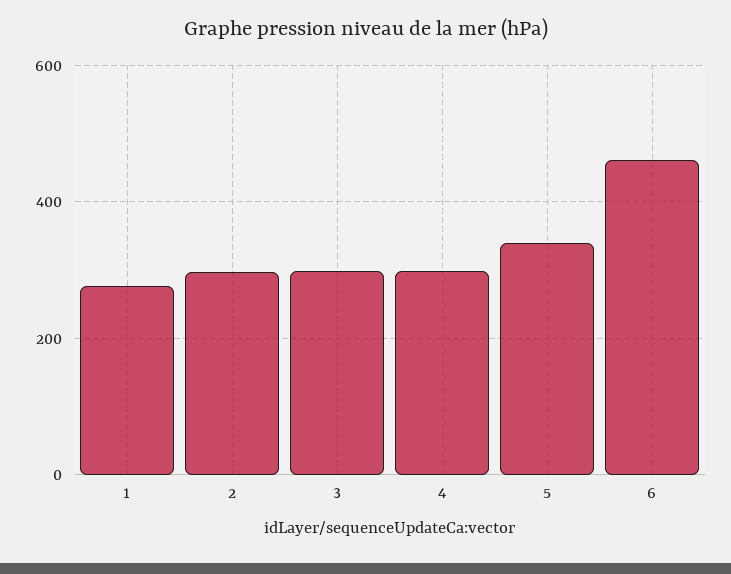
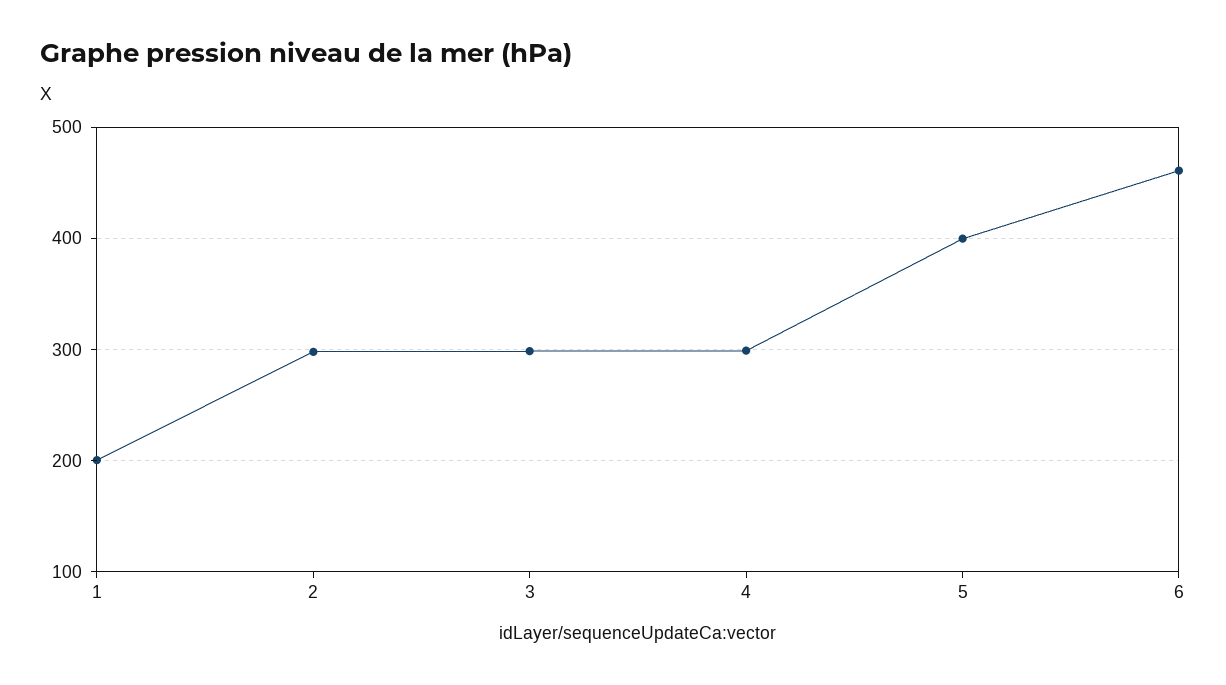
  {
-   "1": 280,
+   "1": 200,
    "2": 300,
    "3": 300,
    "4": 300,
-   "5": 340,
+   "5": 400,
    "6": 460
  }

